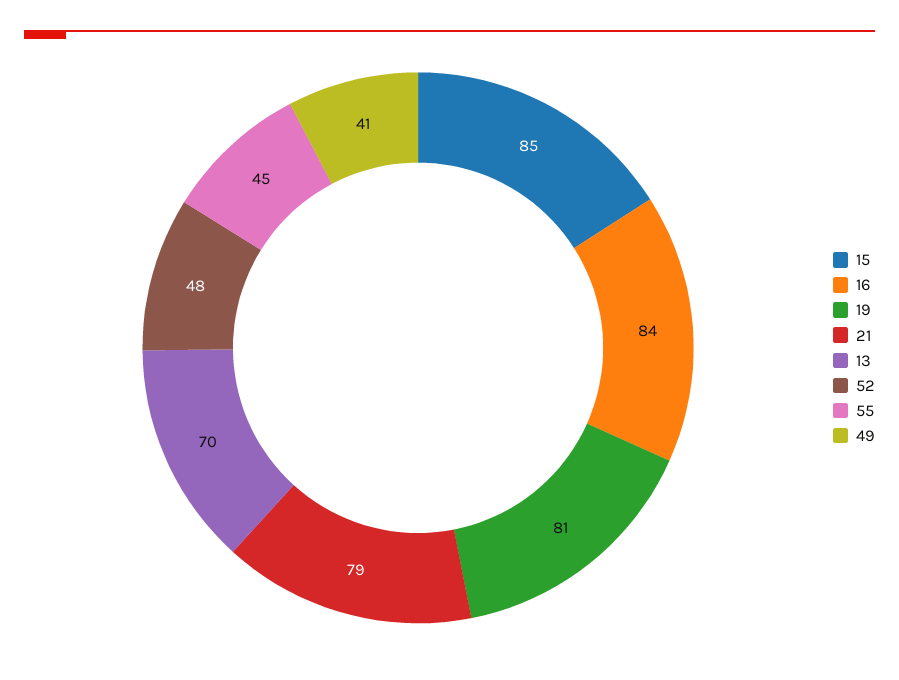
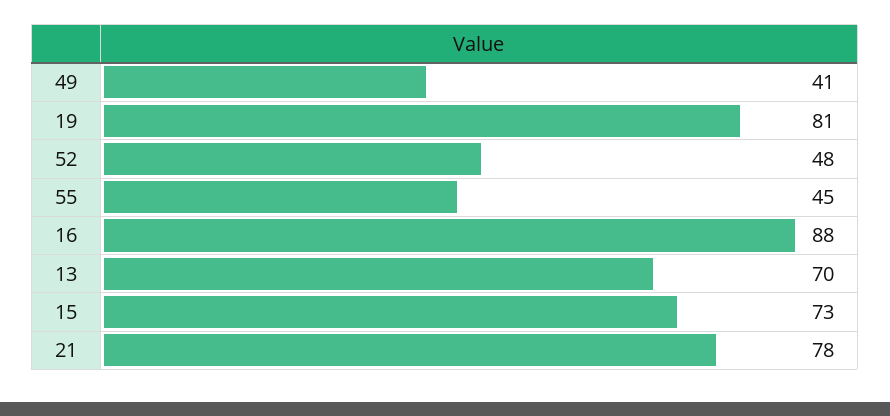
  {
-   "15": 85,
+   "15": 73,
-   "16": 84,
+   "16": 88,
    "19": 81,
-   "21": 79,
+   "21": 78,
    "13": 70,
    "52": 48,
    "55": 45,
    "49": 41
  }

